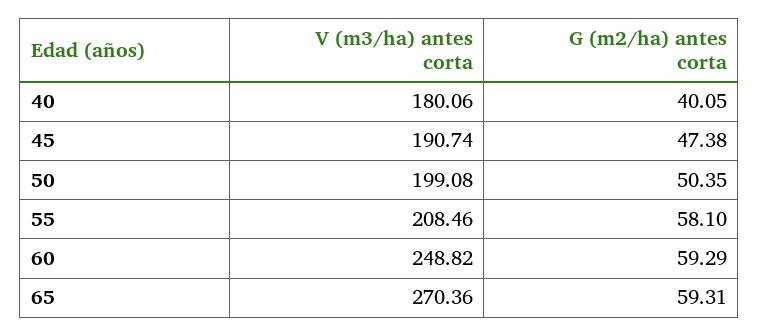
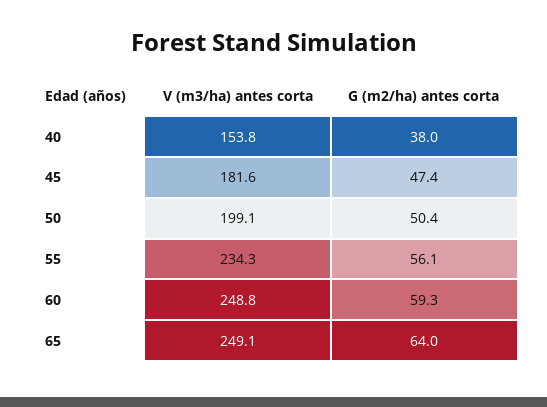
  {
    "V (m3/ha) antes corta": {
-     "40": 180.06,
+     "40": 153.8,
-     "45": 190.74,
+     "45": 181.6,
      "50": 199.08,
-     "55": 208.46,
+     "55": 234.3,
      "60": 248.82,
-     "65": 270.36
+     "65": 249.1
    },
    "G (m2/ha) antes corta": {
-     "40": 40.05,
+     "40": 38,
      "45": 47.38,
      "50": 50.35,
-     "55": 58.1,
+     "55": 56.1,
      "60": 59.29,
-     "65": 59.31
+     "65": 64
    }
  }

